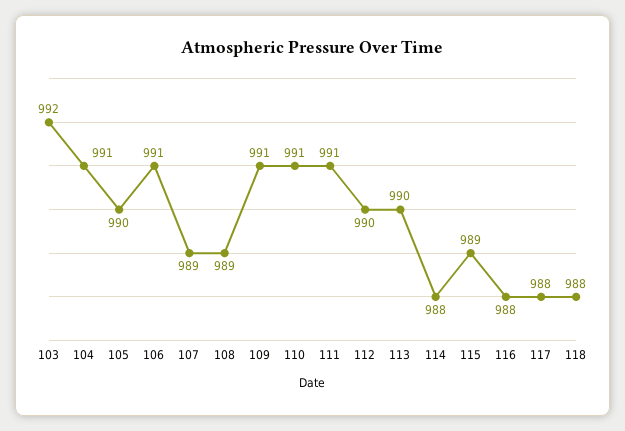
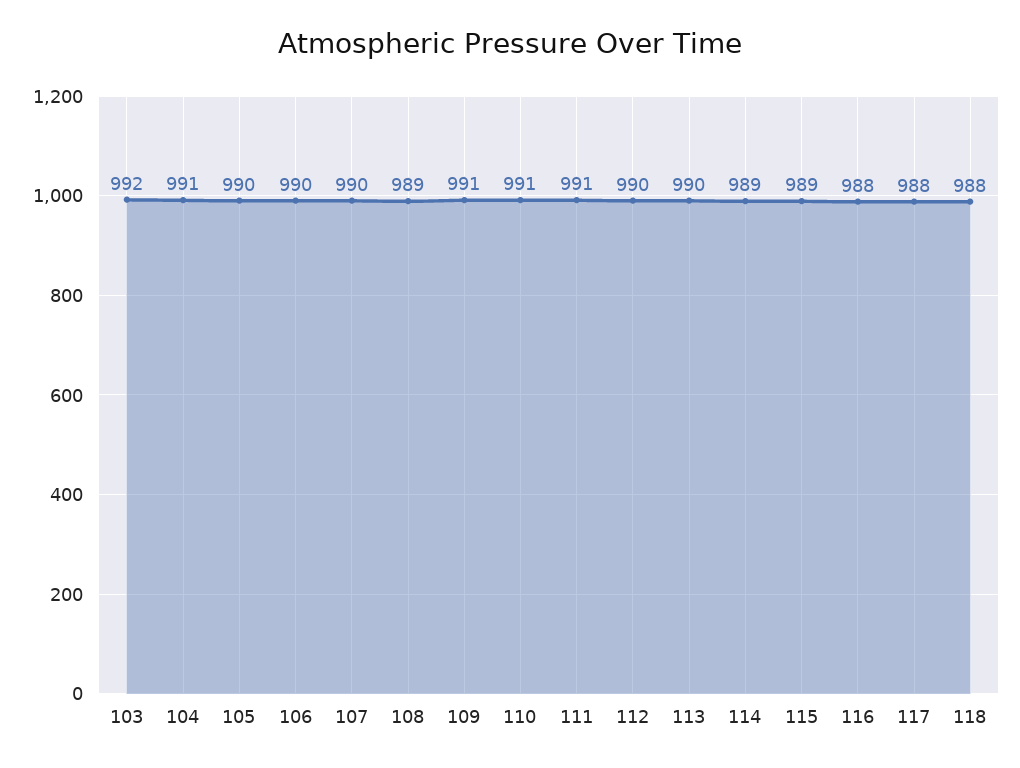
  {
    "103": 992,
    "104": 991,
    "105": 990,
-   "106": 991,
+   "106": 990,
-   "107": 989,
+   "107": 990,
    "108": 989,
    "109": 991,
    "110": 991,
    "111": 991,
    "112": 990,
    "113": 990,
-   "114": 988,
+   "114": 989,
    "115": 989,
    "116": 988,
    "117": 988,
    "118": 988
  }

